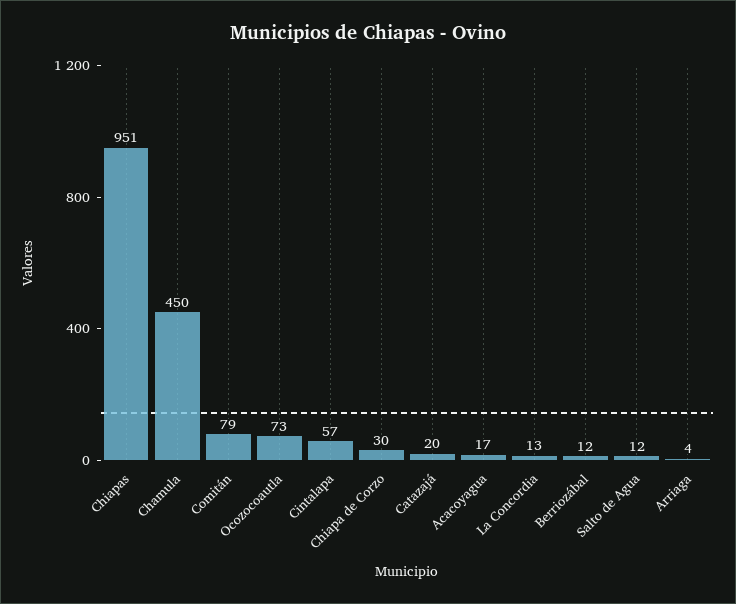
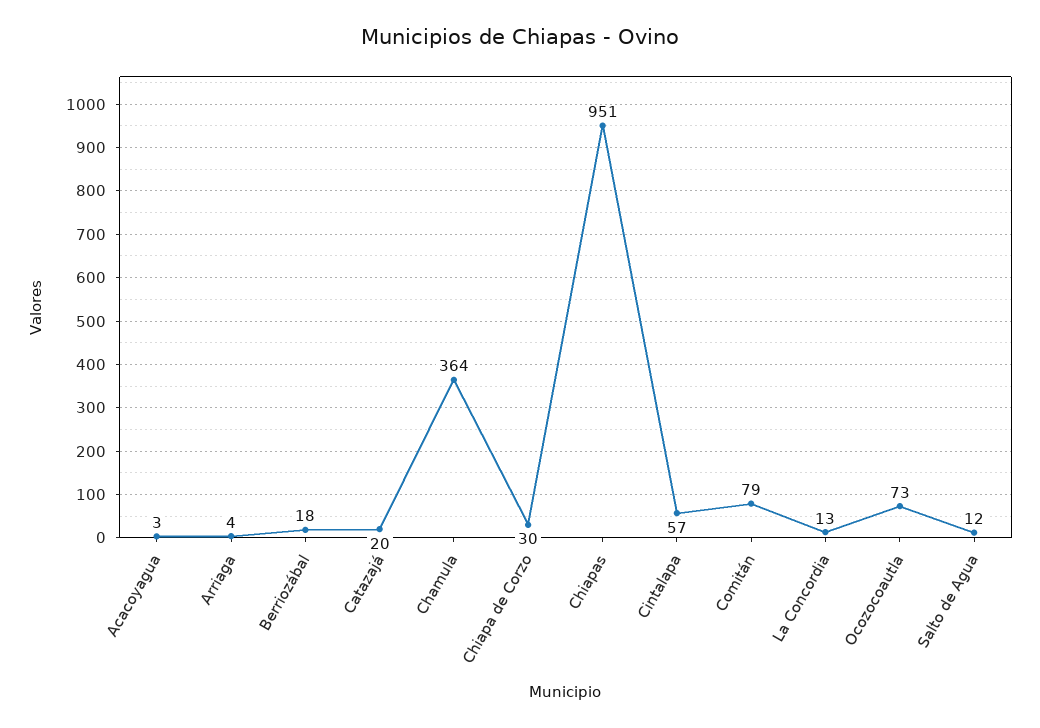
  {
    "Chiapas": 951,
-   "Chamula": 450,
+   "Chamula": 364,
    "Comitán": 79,
    "Ocozocoautla": 73,
    "Cintalapa": 57,
    "Chiapa de Corzo": 30,
    "Catazajá": 20,
-   "Acacoyagua": 17,
+   "Acacoyagua": 3,
    "La Concordia": 13,
-   "Berriozábal": 12,
+   "Berriozábal": 18,
    "Salto de Agua": 12,
    "Arriaga": 4
  }

